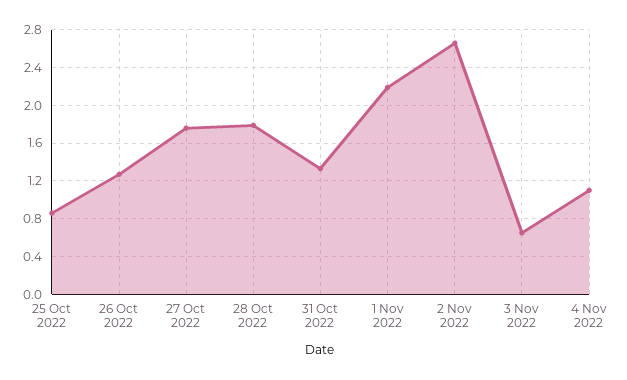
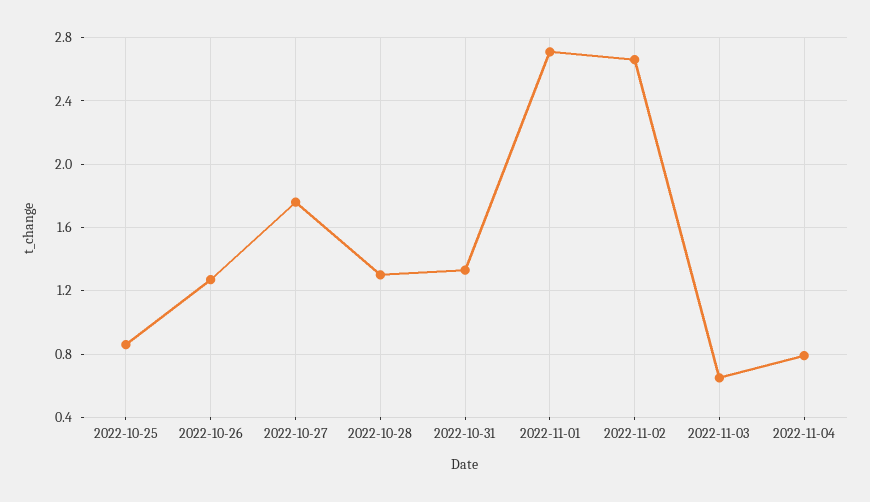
  {
    "25 Oct 2022": 0.85,
    "26 Oct 2022": 1.25,
    "27 Oct 2022": 1.75,
-   "28 Oct 2022": 1.8,
+   "28 Oct 2022": 1.3,
    "31 Oct 2022": 1.35,
-   "1 Nov 2022": 2.2,
+   "1 Nov 2022": 2.7,
    "2 Nov 2022": 2.65,
    "3 Nov 2022": 0.65,
-   "4 Nov 2022": 1.1
+   "4 Nov 2022": 0.8
  }

